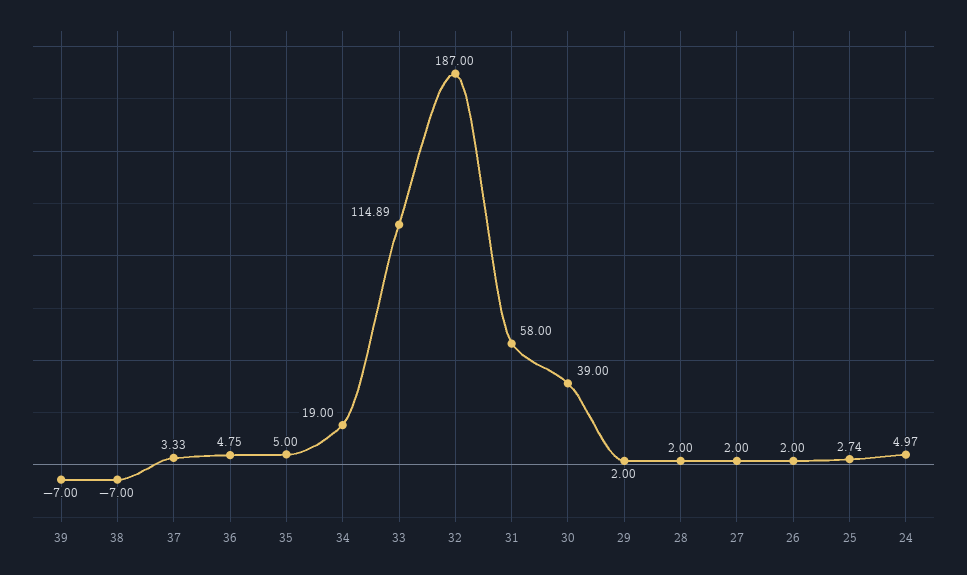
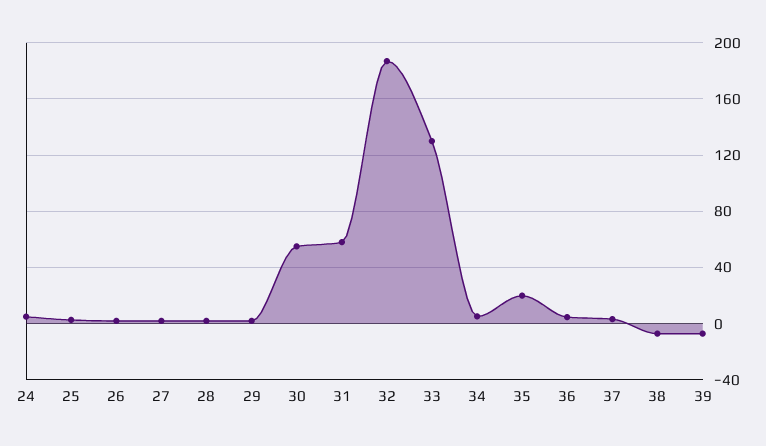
  {
    "39": -7,
    "38": -7,
    "37": 3.33,
    "36": 4.75,
-   "35": 5,
+   "35": 20,
-   "34": 19,
+   "34": 5,
-   "33": 114.89,
+   "33": 130,
    "32": 187,
    "31": 58,
-   "30": 39,
+   "30": 55,
    "29": 2,
    "28": 2,
    "27": 2,
    "26": 2,
    "25": 2.74,
    "24": 4.97
  }

